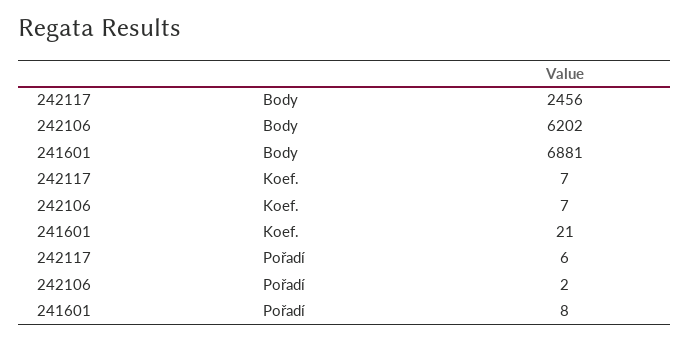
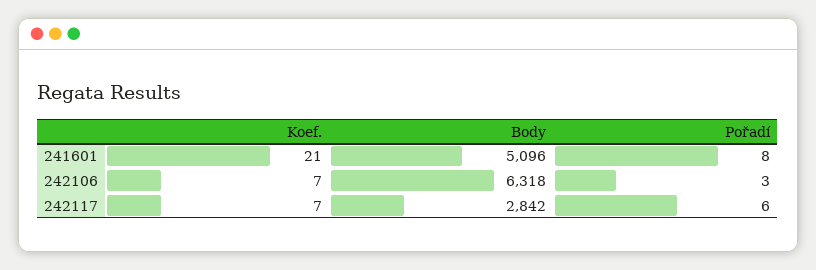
  {
    "242117": {
-     "Body": 2456,
+     "Body": 2842,
      "Koef.": 7,
      "Pořadí": 6
    },
    "242106": {
-     "Body": 6202,
+     "Body": 6318,
      "Koef.": 7,
-     "Pořadí": 2
+     "Pořadí": 3
    },
    "241601": {
-     "Body": 6881,
+     "Body": 5096,
      "Koef.": 21,
      "Pořadí": 8
    }
  }

